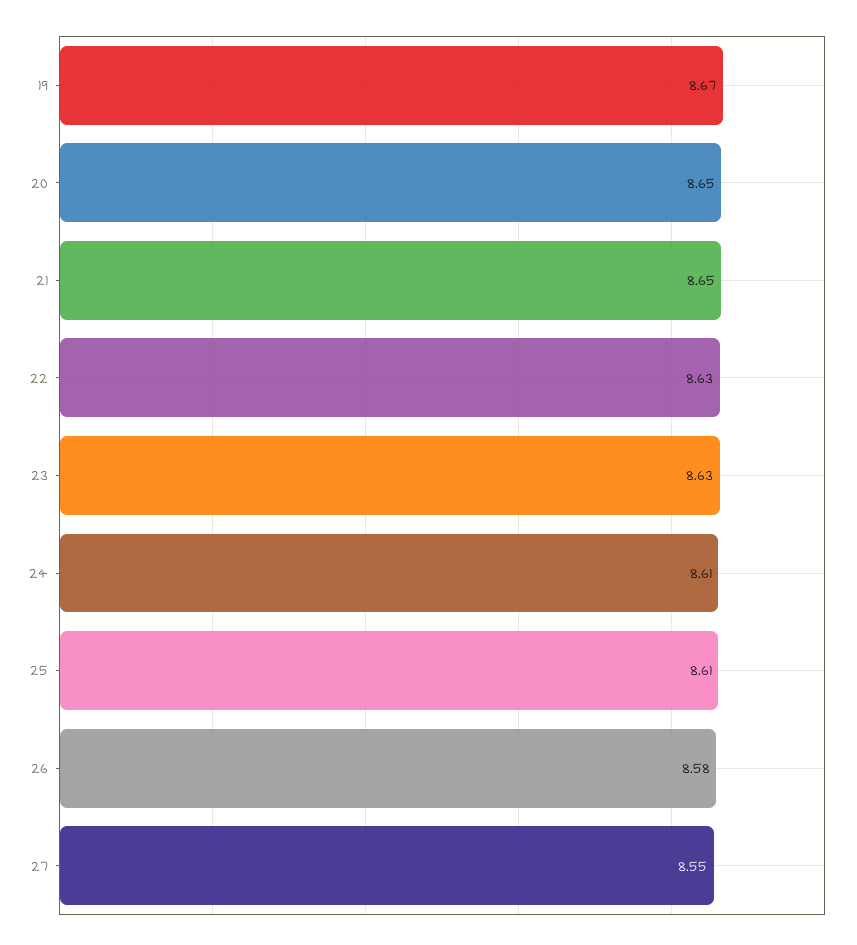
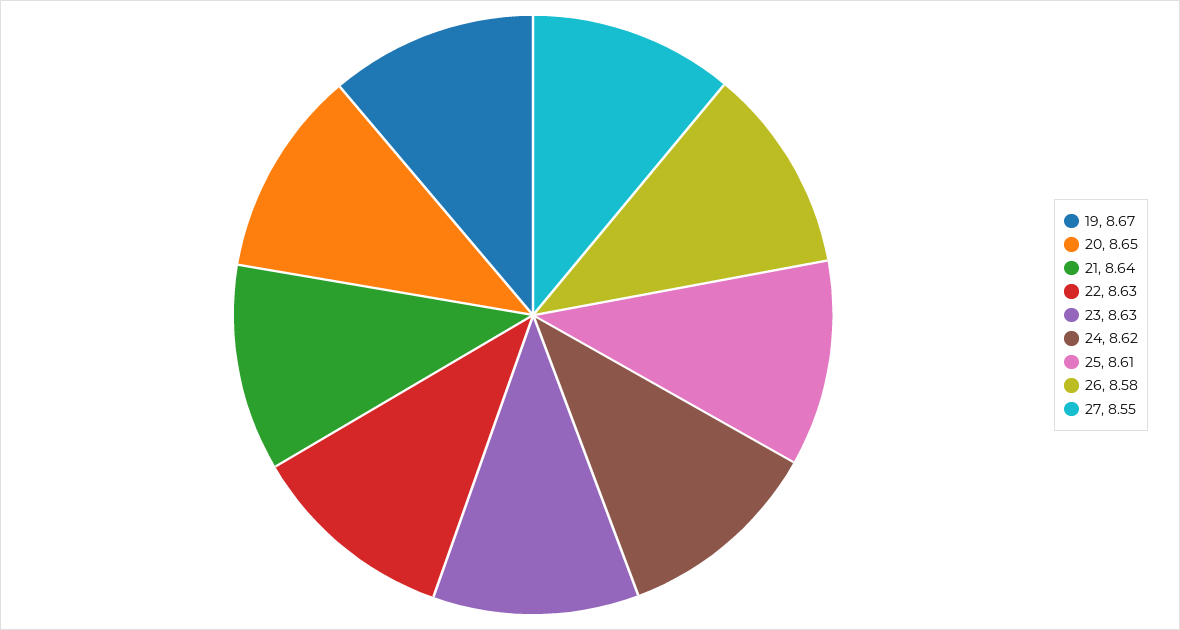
  {
    "19": 8.67,
    "20": 8.65,
-   "21": 8.65,
+   "21": 8.64,
    "22": 8.63,
    "23": 8.63,
-   "24": 8.61,
+   "24": 8.62,
    "25": 8.61,
    "26": 8.58,
    "27": 8.55
  }

